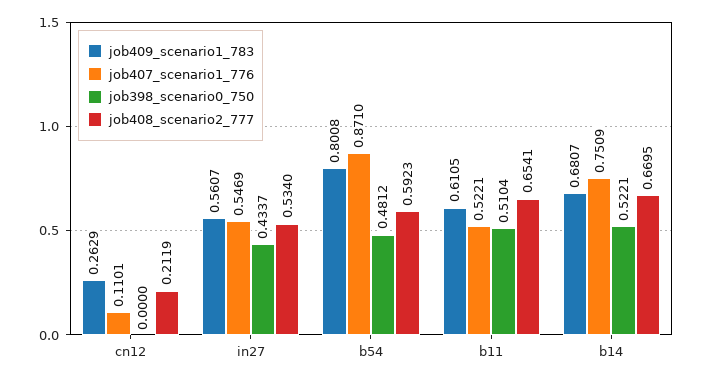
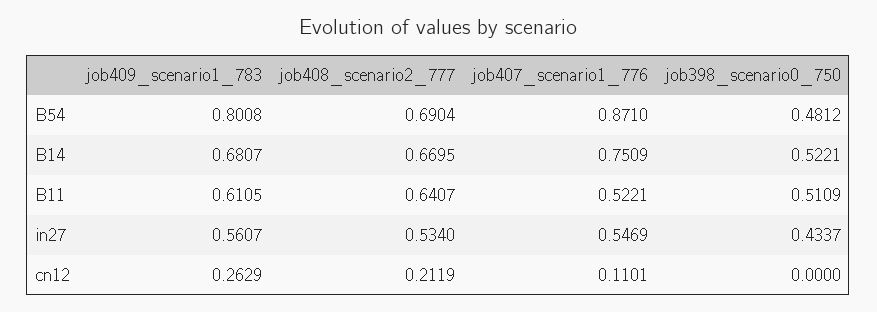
  {
    "job409_scenario1_783": {
      "cn12": 0.2629,
      "in27": 0.5607,
      "b54": 0.8008,
      "b11": 0.6105,
      "b14": 0.6807
    },
    "job407_scenario1_776": {
      "cn12": 0.1101,
      "in27": 0.5469,
      "b54": 0.871,
      "b11": 0.5221,
      "b14": 0.7509
    },
    "job398_scenario0_750": {
      "cn12": 0,
      "in27": 0.4337,
      "b54": 0.4812,
-     "b11": 0.5104,
+     "b11": 0.5109,
      "b14": 0.5221
    },
    "job408_scenario2_777": {
      "cn12": 0.2119,
      "in27": 0.534,
-     "b54": 0.5923,
+     "b54": 0.6904,
-     "b11": 0.6541,
+     "b11": 0.6407,
      "b14": 0.6695
    }
  }

